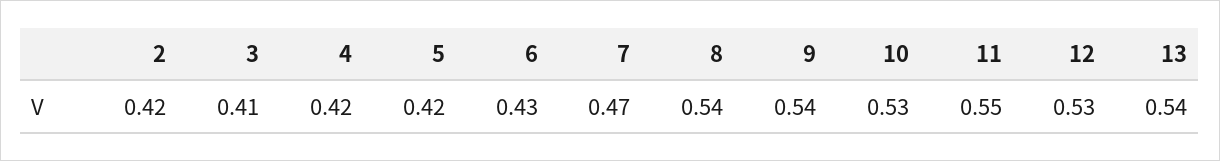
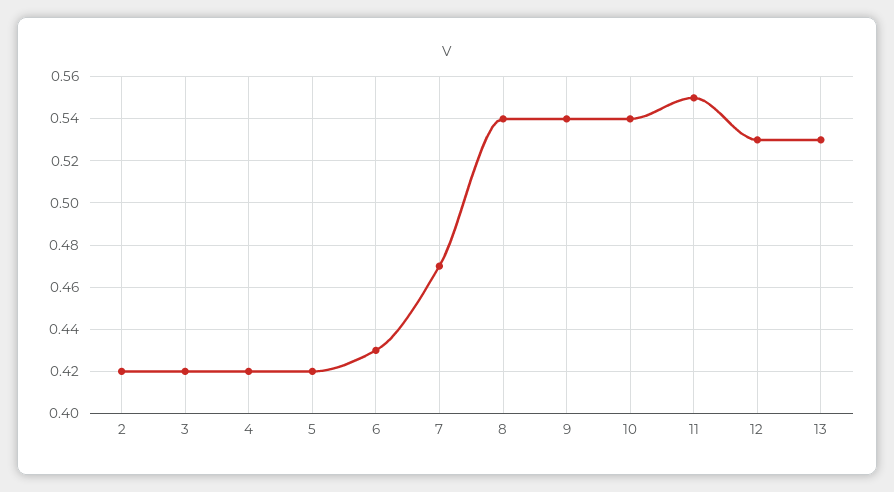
  {
    "2": 0.42,
-   "3": 0.41,
+   "3": 0.42,
    "4": 0.42,
    "5": 0.42,
    "6": 0.43,
    "7": 0.47,
    "8": 0.54,
    "9": 0.54,
-   "10": 0.53,
+   "10": 0.54,
    "11": 0.55,
    "12": 0.53,
-   "13": 0.54
+   "13": 0.53
  }

